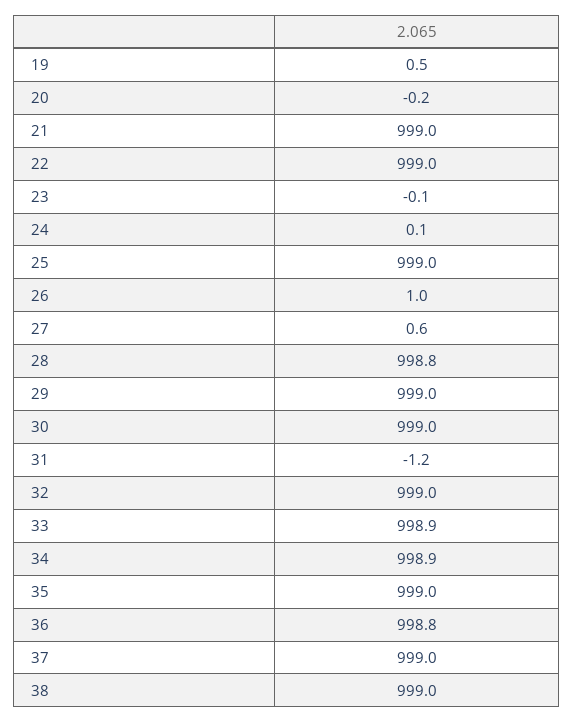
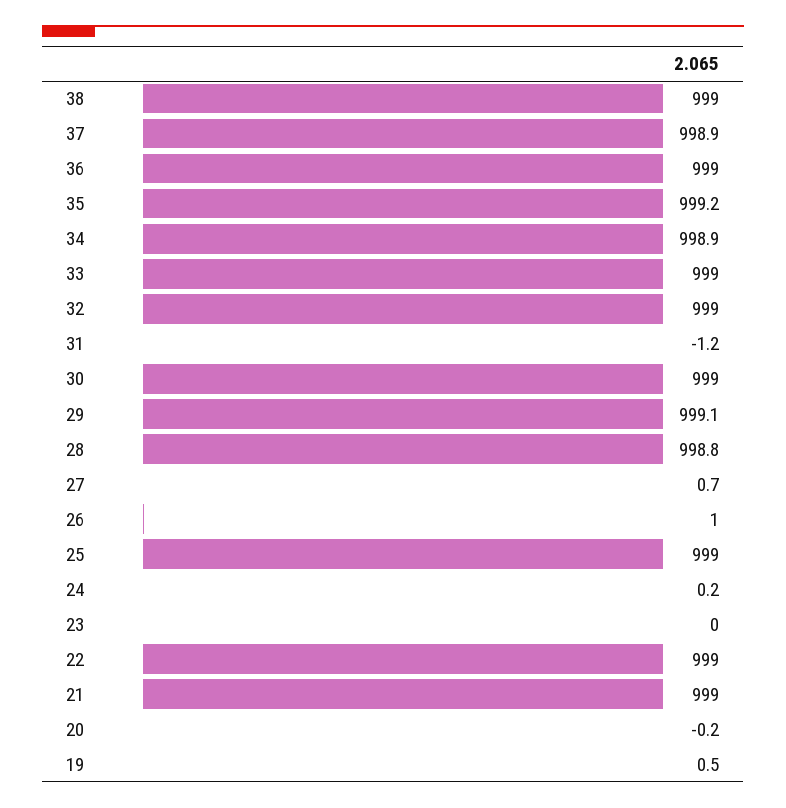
  {
    "19": 0.5,
    "20": -0.2,
    "21": 999,
    "22": 999,
-   "23": -0.1,
+   "23": 0,
-   "24": 0.1,
+   "24": 0.2,
    "25": 999,
    "26": 1,
-   "27": 0.6,
+   "27": 0.7,
    "28": 998.8,
-   "29": 999,
+   "29": 999.1,
    "30": 999,
    "31": -1.2,
    "32": 999,
-   "33": 998.9,
+   "33": 999,
    "34": 998.9,
-   "35": 999,
+   "35": 999.2,
-   "36": 998.8,
+   "36": 999,
-   "37": 999,
+   "37": 998.9,
    "38": 999
  }

